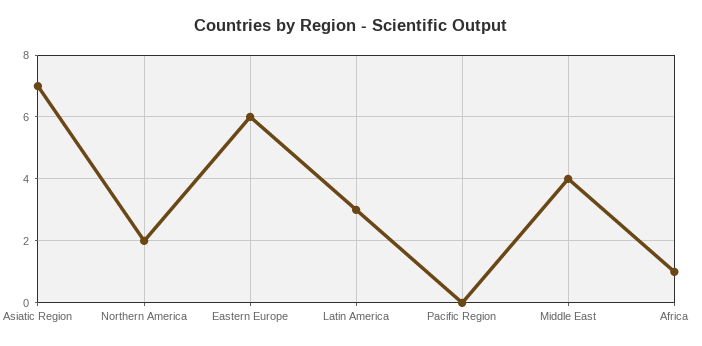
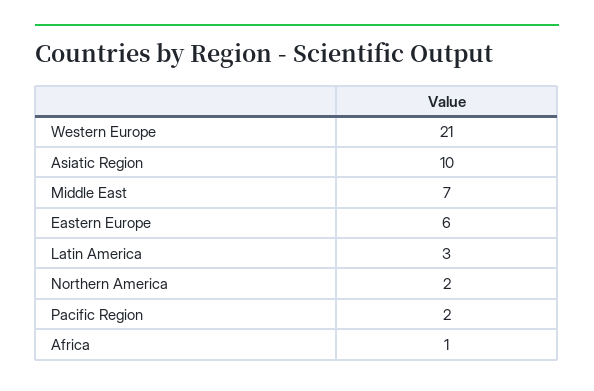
  {
-   "Asiatic Region": 7,
+   "Asiatic Region": 10,
    "Northern America": 2,
    "Eastern Europe": 6,
    "Latin America": 3,
-   "Pacific Region": 0,
+   "Pacific Region": 2,
-   "Middle East": 4,
+   "Middle East": 7,
-   "Africa": 1
+   "Africa": 1,
+   "Western Europe": 21
  }

